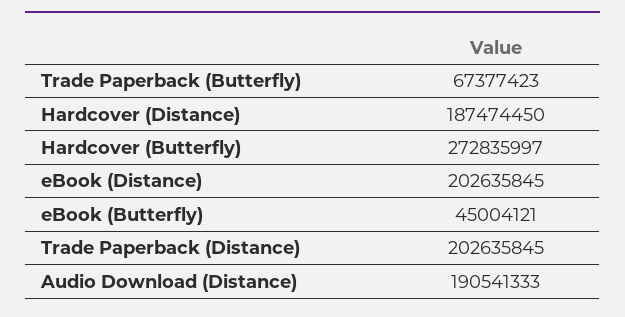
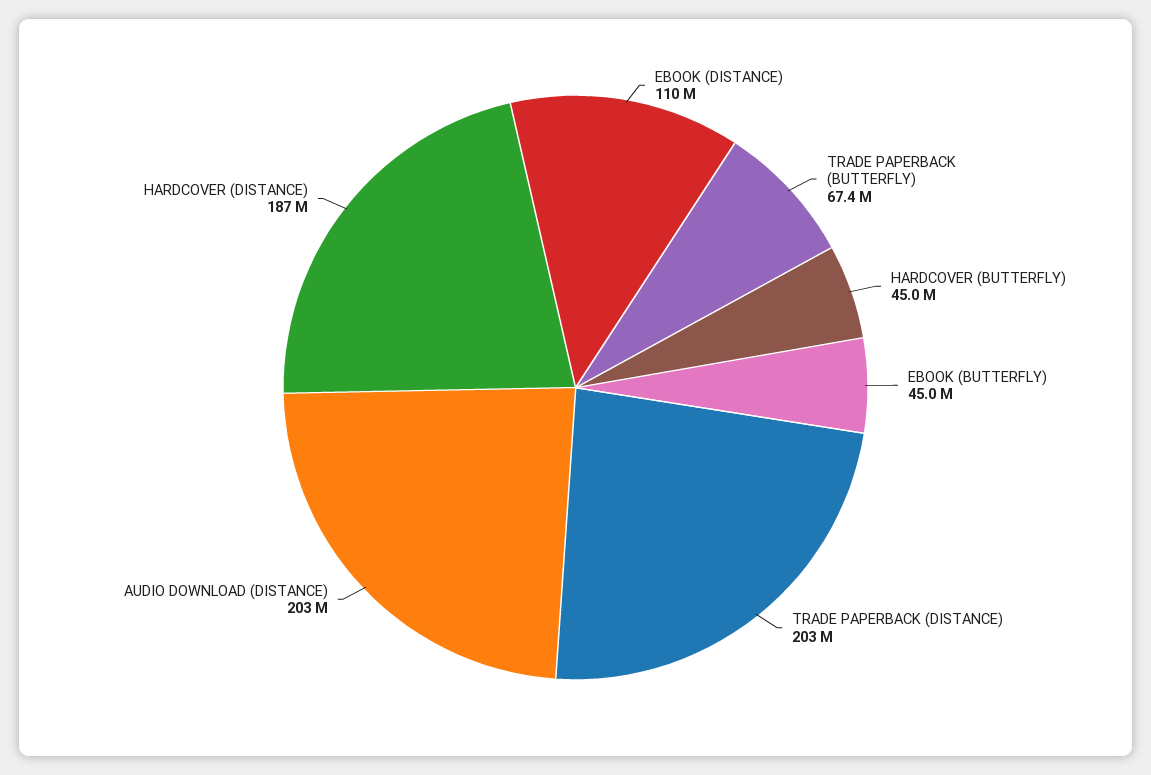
  {
    "Trade Paperback (Butterfly)": 67377423,
    "Hardcover (Distance)": 187474450,
-   "Hardcover (Butterfly)": 272835997,
+   "Hardcover (Butterfly)": 45000000,
-   "eBook (Distance)": 202635845,
+   "eBook (Distance)": 110000000,
    "eBook (Butterfly)": 45004121,
    "Trade Paperback (Distance)": 202635845,
-   "Audio Download (Distance)": 190541333
+   "Audio Download (Distance)": 203000000
  }

